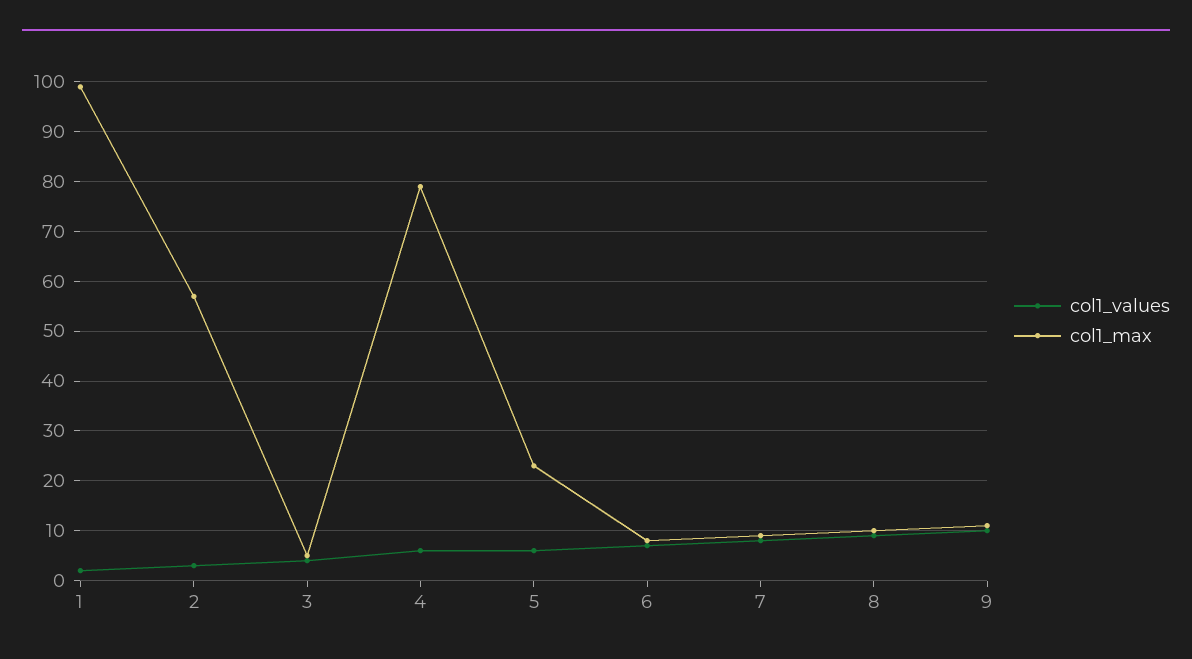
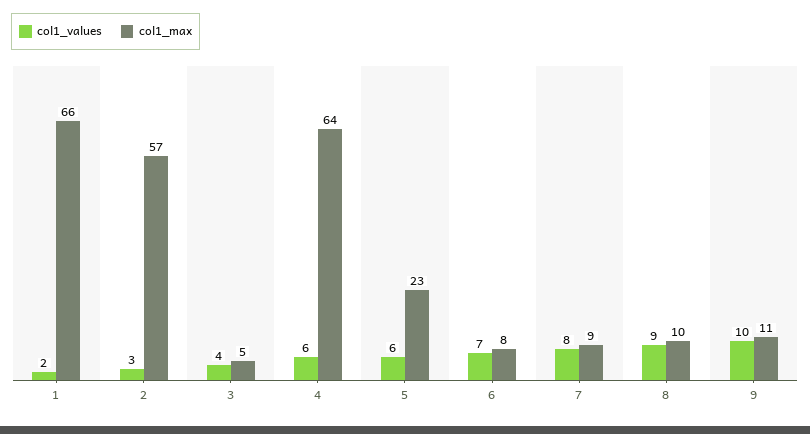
  {
    "col1_values": {
      "1": 2,
      "2": 3,
      "3": 4,
      "4": 6,
      "5": 6,
      "6": 7,
      "7": 8,
      "8": 9,
      "9": 10
    },
    "col1_max": {
-     "1": 100,
+     "1": 66,
      "2": 57,
      "3": 5,
-     "4": 80,
+     "4": 64,
      "5": 23,
      "6": 8,
      "7": 9,
      "8": 10,
      "9": 11
    }
  }

